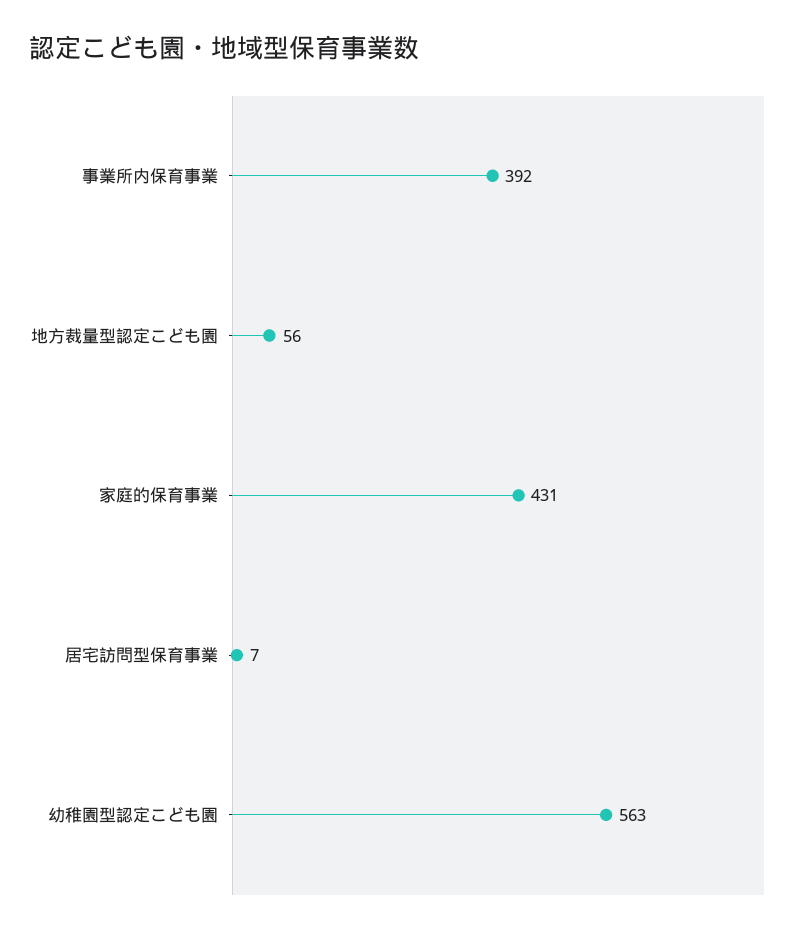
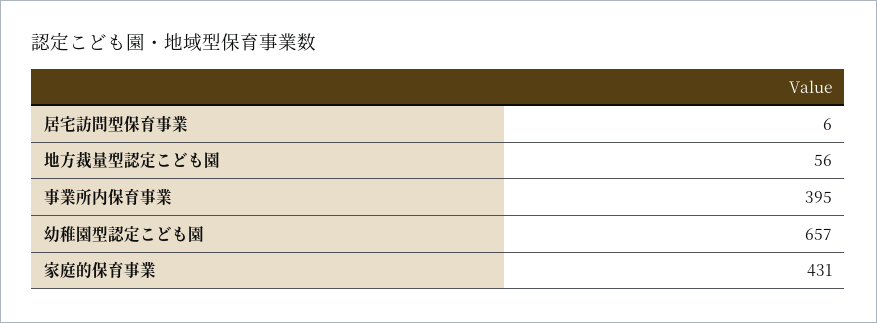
  {
-   "事業所内保育事業": 392,
+   "事業所内保育事業": 395,
    "地方裁量型認定こども園": 56,
    "家庭的保育事業": 431,
-   "居宅訪問型保育事業": 7,
+   "居宅訪問型保育事業": 6,
-   "幼稚園型認定こども園": 563
+   "幼稚園型認定こども園": 657
  }

